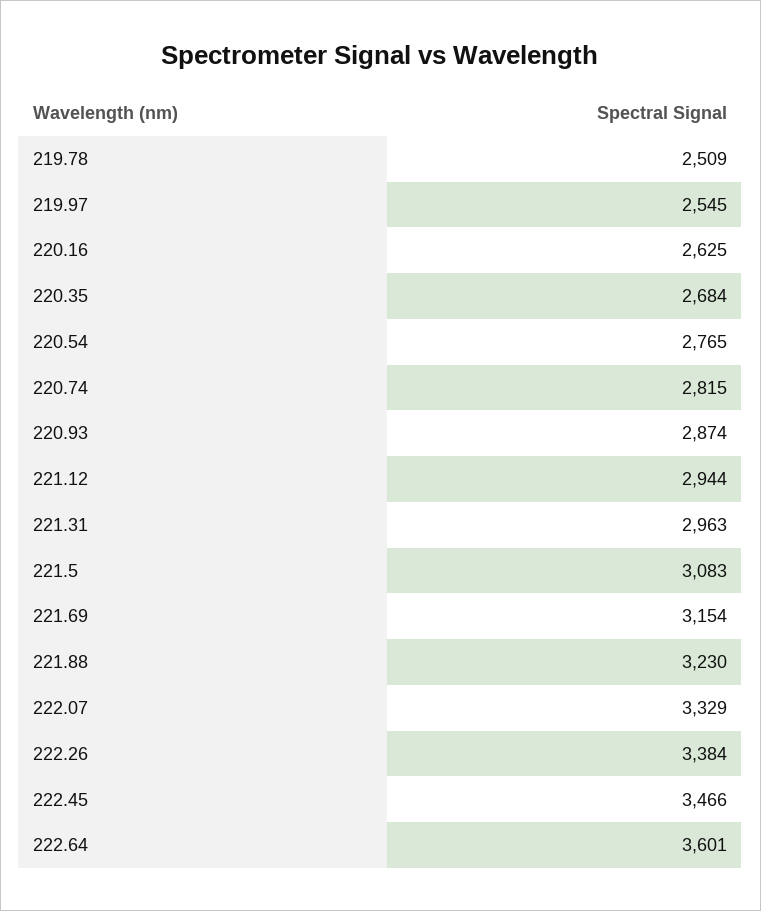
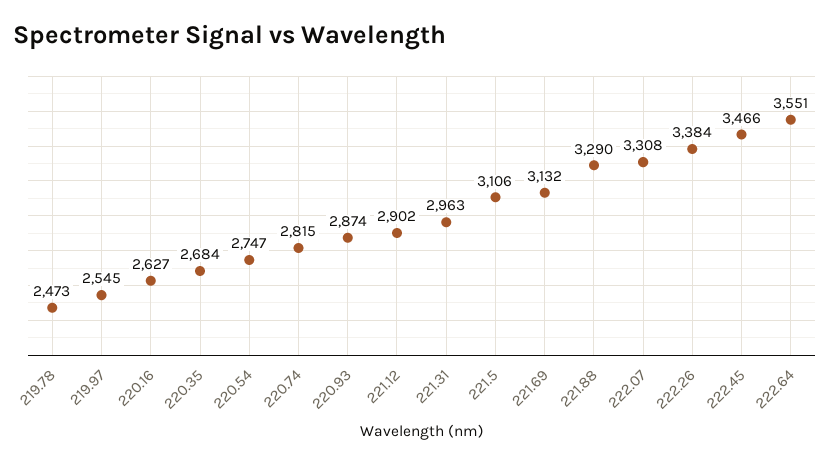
  {
-   "219.78": 2509,
+   "219.78": 2473,
    "219.97": 2545,
-   "220.16": 2625,
+   "220.16": 2627,
    "220.35": 2684,
-   "220.54": 2765,
+   "220.54": 2747,
    "220.74": 2815,
    "220.93": 2874,
-   "221.12": 2944,
+   "221.12": 2902,
    "221.31": 2963,
-   "221.5": 3083,
+   "221.5": 3106,
-   "221.69": 3154,
+   "221.69": 3132,
-   "221.88": 3230,
+   "221.88": 3290,
-   "222.07": 3329,
+   "222.07": 3308,
    "222.26": 3384,
    "222.45": 3466,
-   "222.64": 3601
+   "222.64": 3551
  }

